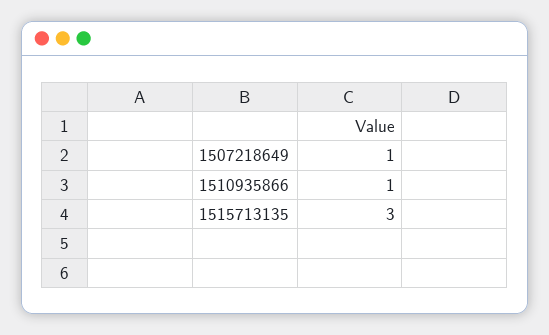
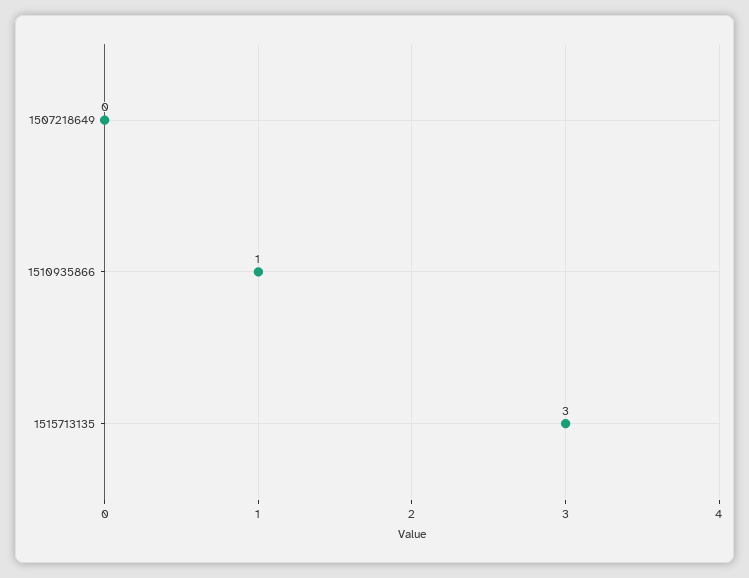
  {
-   "1507218649": 1,
+   "1507218649": 0,
    "1510935866": 1,
    "1515713135": 3
  }

